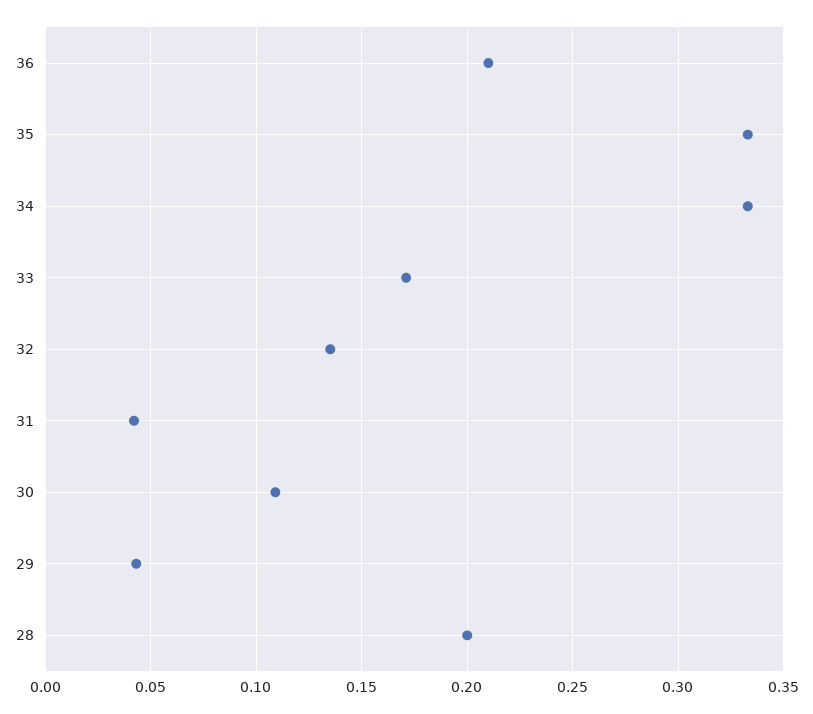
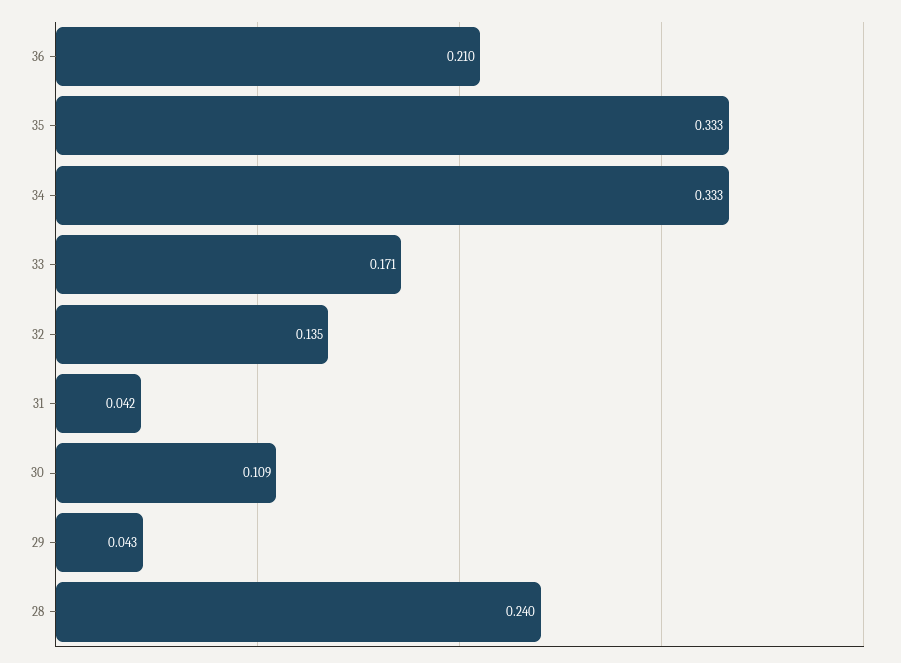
  {
    "36": 0.21,
    "35": 0.333,
    "34": 0.333,
    "33": 0.171,
    "32": 0.135,
    "31": 0.042,
    "30": 0.109,
    "29": 0.043,
-   "28": 0.2
+   "28": 0.24
  }

